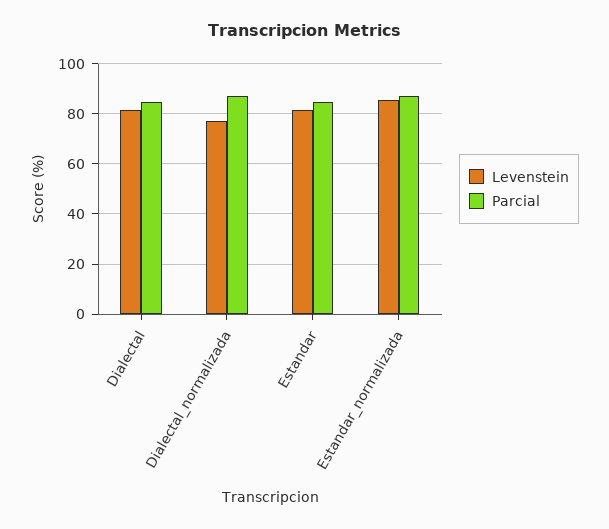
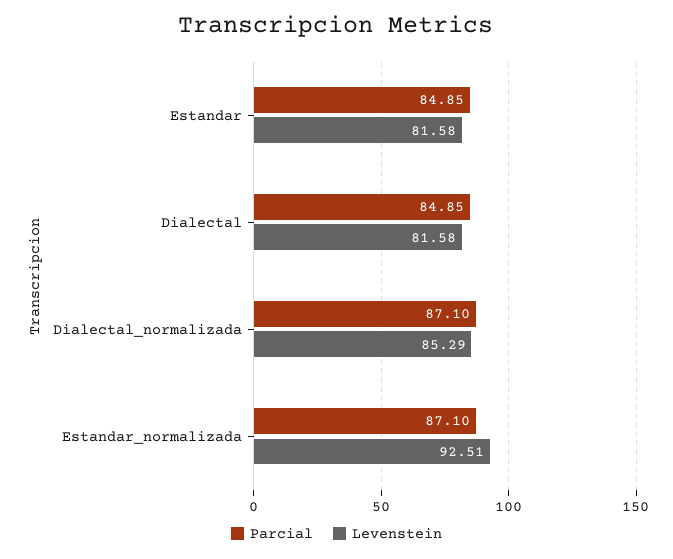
  {
    "Levenstein": {
      "Dialectal": 81.58,
-     "Dialectal_normalizada": 77.5,
+     "Dialectal_normalizada": 85.29,
      "Estandar": 81.58,
-     "Estandar_normalizada": 85
+     "Estandar_normalizada": 92.51
    },
    "Parcial": {
      "Dialectal": 84.85,
      "Dialectal_normalizada": 87.1,
      "Estandar": 84.85,
      "Estandar_normalizada": 87.1
    }
  }

